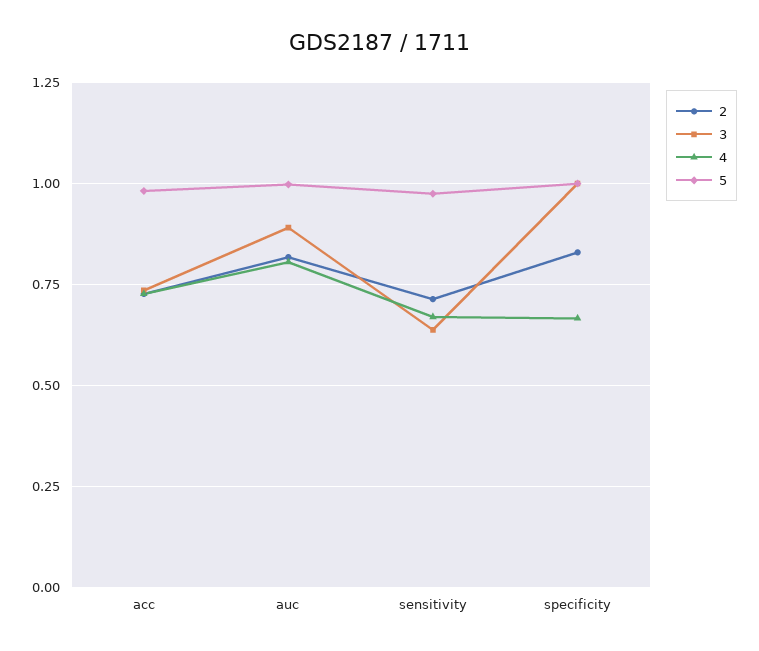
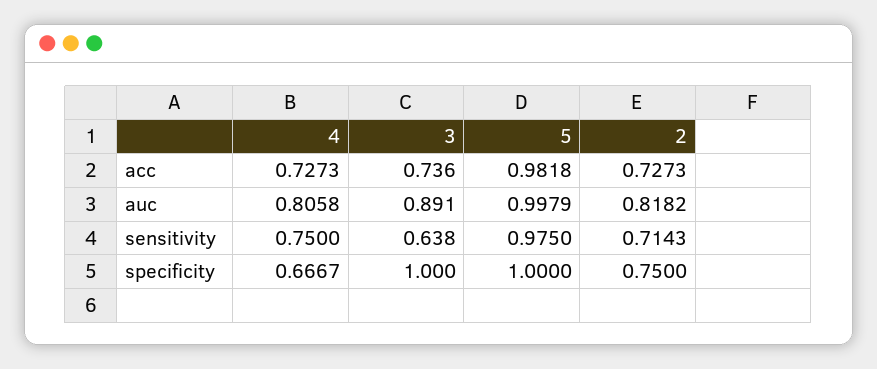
  {
    "2": {
      "acc": 0.7273,
      "auc": 0.8182,
      "sensitivity": 0.7143,
-     "specificity": 0.825
+     "specificity": 0.75
    },
    "3": {
      "acc": 0.736,
      "auc": 0.891,
      "sensitivity": 0.638,
      "specificity": 1
    },
    "4": {
      "acc": 0.7273,
      "auc": 0.8058,
-     "sensitivity": 0.675,
+     "sensitivity": 0.75,
      "specificity": 0.6667
    },
    "5": {
      "acc": 0.9818,
      "auc": 0.9979,
      "sensitivity": 0.975,
      "specificity": 1
    }
  }

